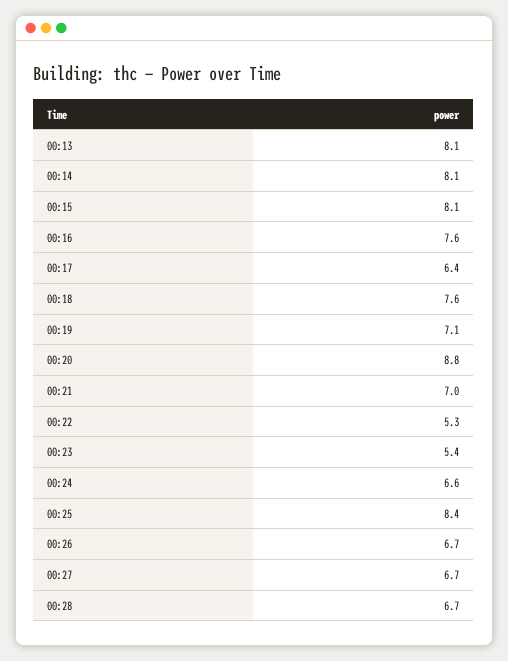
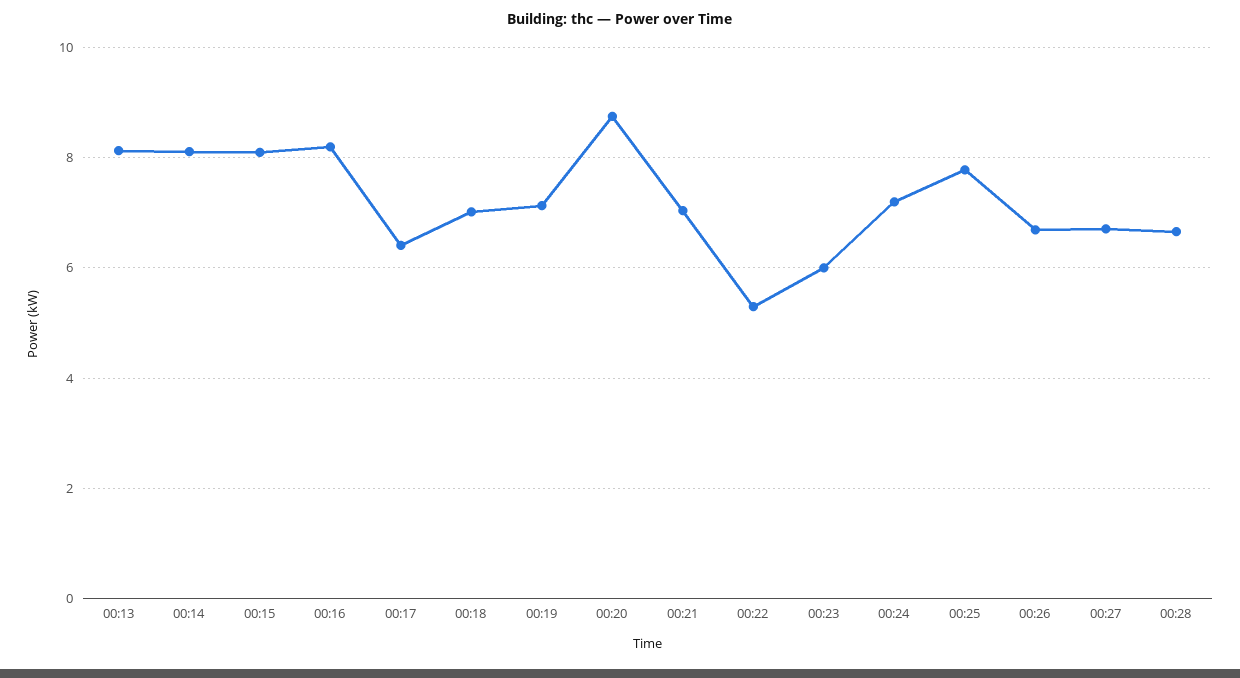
  {
    "00:13": 8.1,
    "00:14": 8.1,
    "00:15": 8.1,
-   "00:16": 7.6,
+   "00:16": 8.2,
    "00:17": 6.4,
-   "00:18": 7.6,
+   "00:18": 7,
    "00:19": 7.1,
    "00:20": 8.8,
    "00:21": 7,
    "00:22": 5.3,
-   "00:23": 5.4,
+   "00:23": 6,
-   "00:24": 6.6,
+   "00:24": 7.2,
-   "00:25": 8.4,
+   "00:25": 7.8,
    "00:26": 6.7,
    "00:27": 6.7,
    "00:28": 6.7
  }

